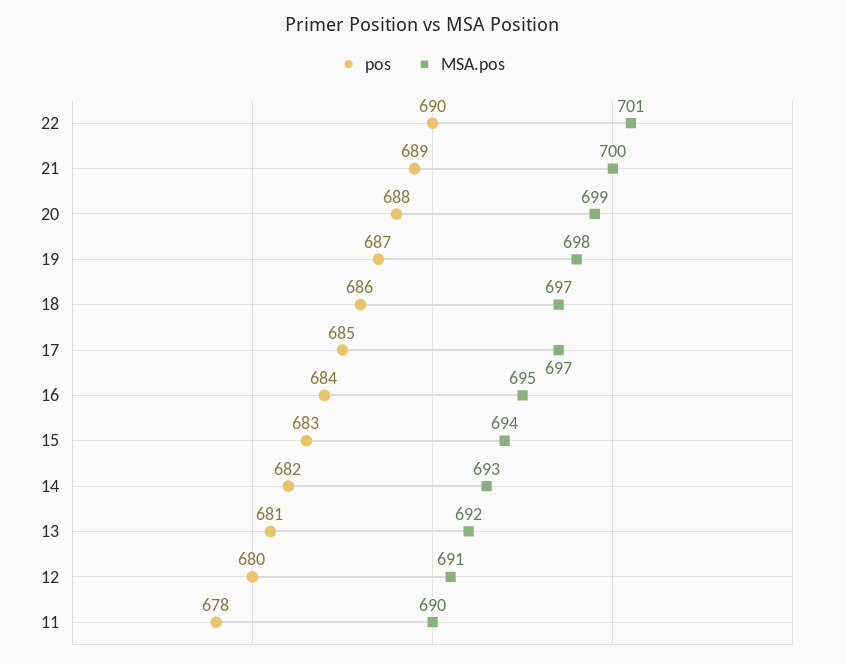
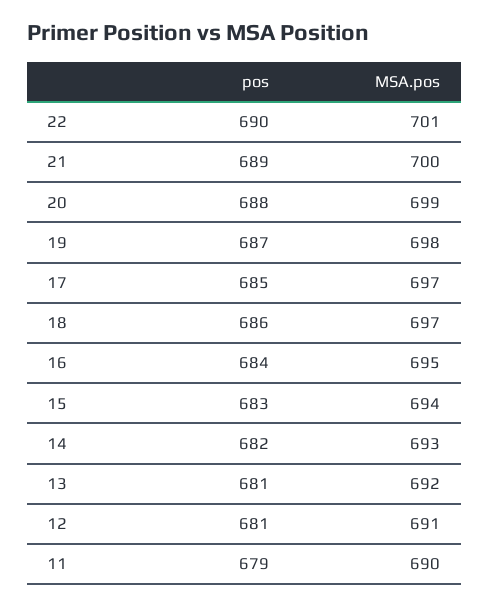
  {
    "pos": {
      "22": 690,
      "21": 689,
      "20": 688,
      "19": 687,
      "18": 686,
      "17": 685,
      "16": 684,
      "15": 683,
      "14": 682,
      "13": 681,
-     "12": 680,
+     "12": 681,
-     "11": 678
+     "11": 679
    },
    "MSA.pos": {
      "22": 701,
      "21": 700,
      "20": 699,
      "19": 698,
      "18": 697,
      "17": 697,
      "16": 695,
      "15": 694,
      "14": 693,
      "13": 692,
      "12": 691,
      "11": 690
    }
  }

